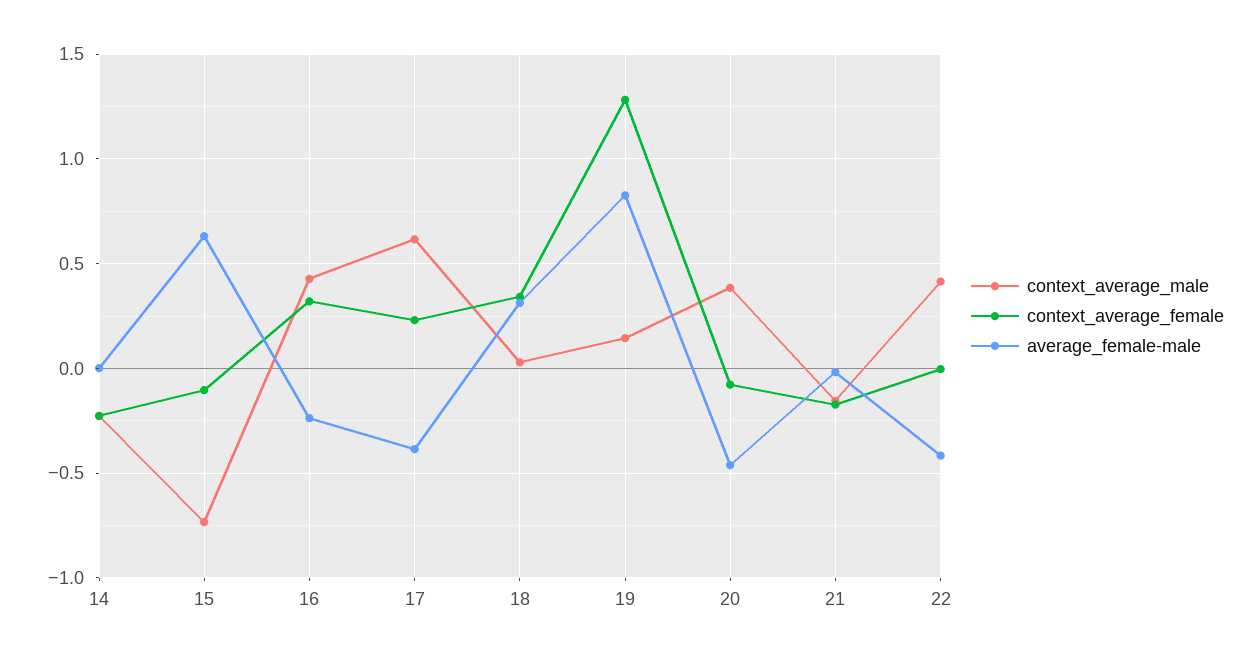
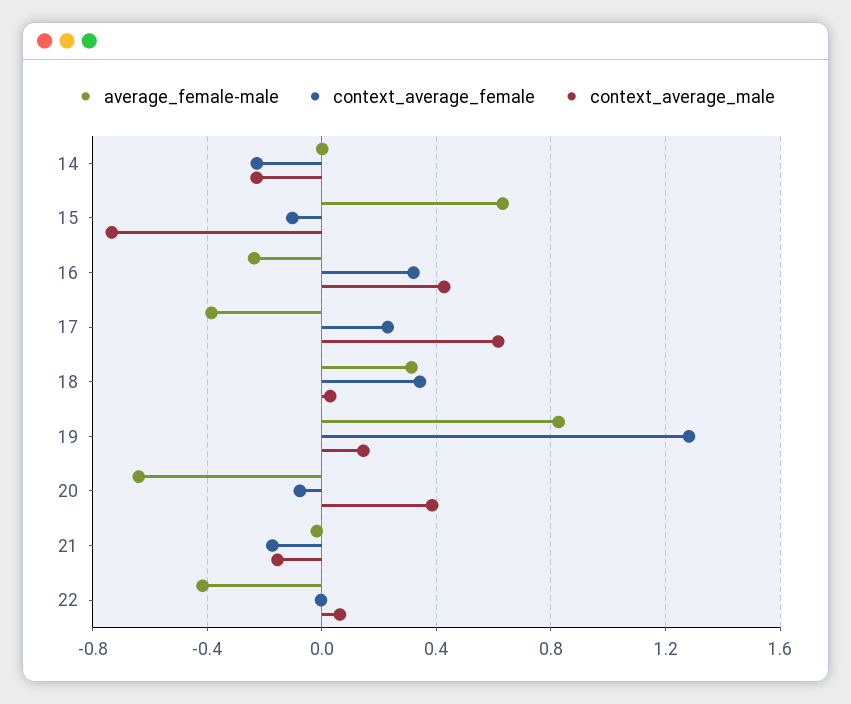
  {
    "context_average_male": {
      "14": -0.25,
      "15": -0.75,
      "16": 0.45,
      "17": 0.6,
      "18": 0.05,
      "19": 0.15,
      "20": 0.4,
      "21": -0.15,
-     "22": 0.4
+     "22": 0.05
    },
    "context_average_female": {
      "14": -0.25,
      "15": -0.1,
      "16": 0.3,
      "17": 0.25,
      "18": 0.35,
      "19": 1.3,
      "20": -0.1,
      "21": -0.15,
      "22": 0
    },
    "average_female-male": {
      "14": 0,
      "15": 0.65,
      "16": -0.25,
      "17": -0.4,
      "18": 0.3,
      "19": 0.85,
-     "20": -0.45,
+     "20": -0.65,
      "21": 0,
      "22": -0.4
    }
  }

